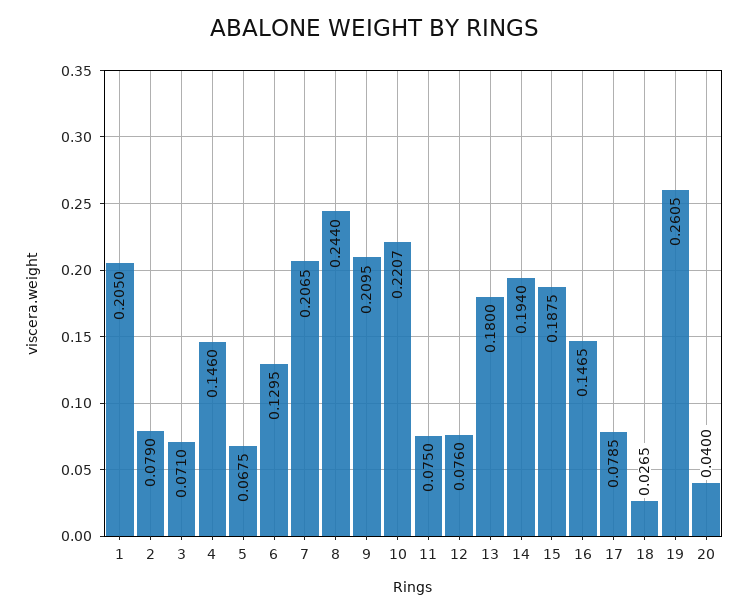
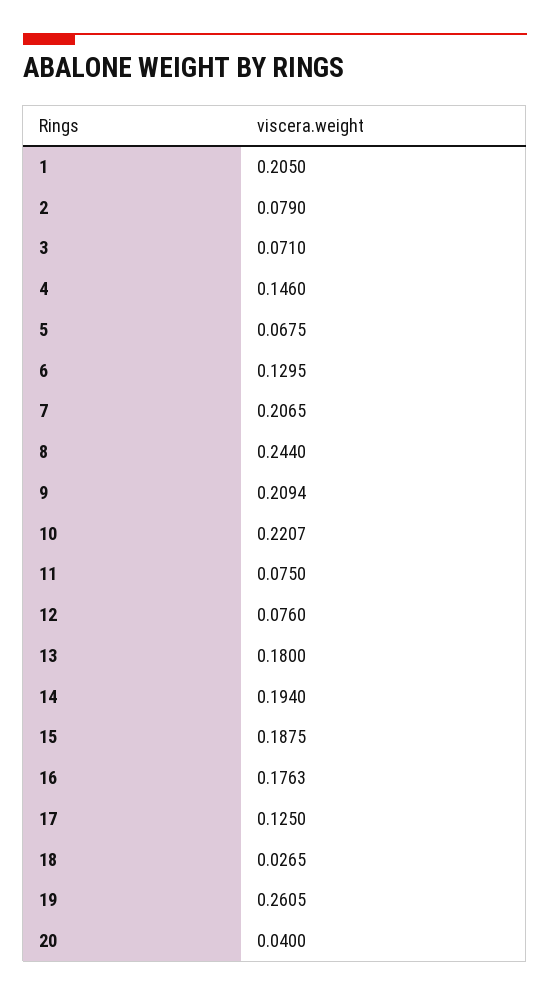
  {
    "1": 0.205,
    "2": 0.079,
    "3": 0.071,
    "4": 0.146,
    "5": 0.0675,
    "6": 0.1295,
    "7": 0.2065,
    "8": 0.244,
-   "9": 0.2095,
+   "9": 0.2094,
    "10": 0.2207,
    "11": 0.075,
    "12": 0.076,
    "13": 0.18,
    "14": 0.194,
    "15": 0.1875,
-   "16": 0.1465,
+   "16": 0.1763,
-   "17": 0.0785,
+   "17": 0.125,
    "18": 0.0265,
    "19": 0.2605,
    "20": 0.04
  }

